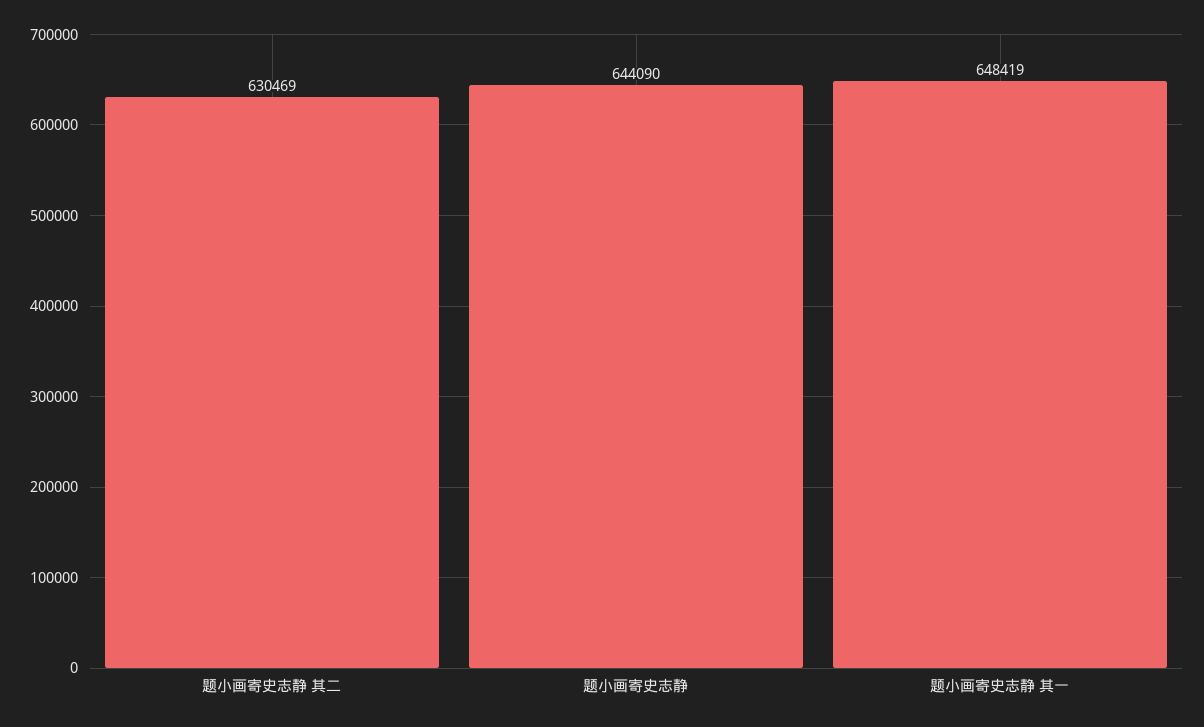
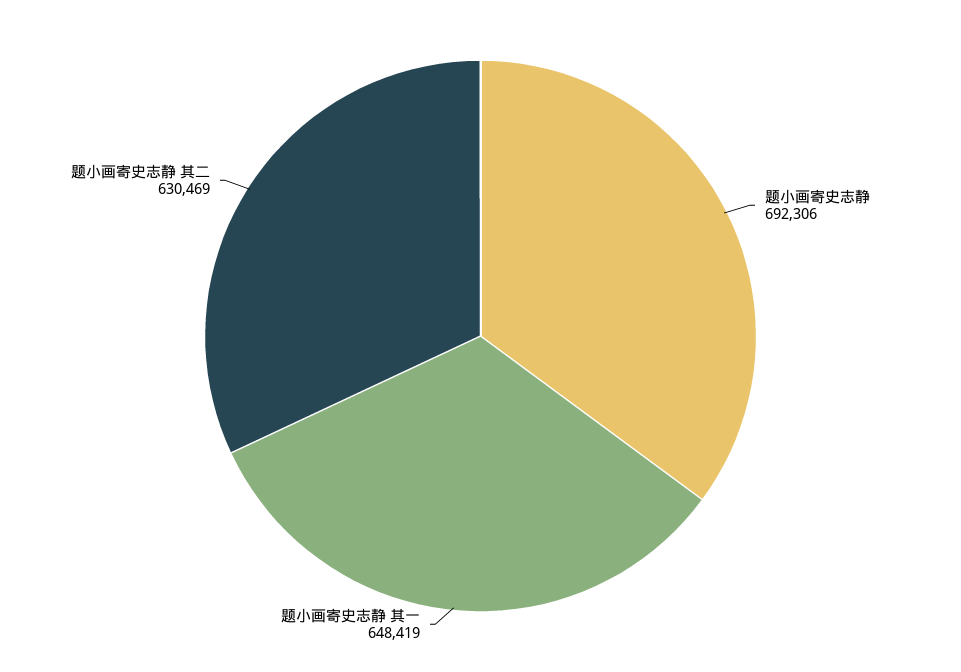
  {
    "题小画寄史志静 其二": 630469,
-   "题小画寄史志静": 644090,
+   "题小画寄史志静": 692306,
    "题小画寄史志静 其一": 648419
  }

